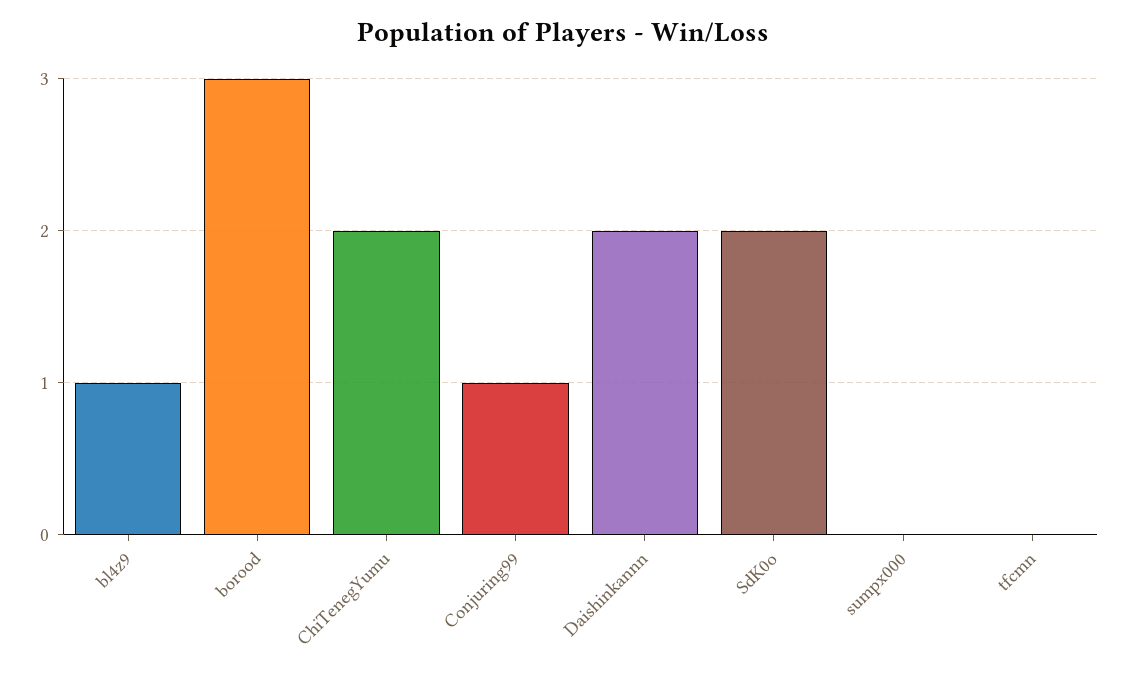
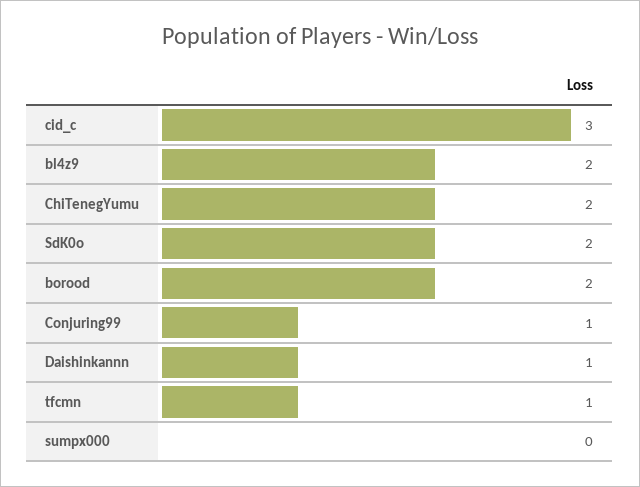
  {
-   "bl4z9": 1,
+   "bl4z9": 2,
-   "borood": 3,
+   "borood": 2,
    "ChiTenegYumu": 2,
    "Conjuring99": 1,
-   "Daishinkannn": 2,
+   "Daishinkannn": 1,
    "SdK0o": 2,
    "sumpx000": 0,
-   "tfcmn": 0
+   "tfcmn": 1,
+   "cid_c": 3
  }

